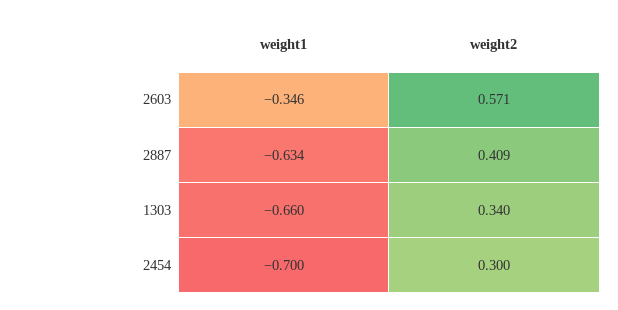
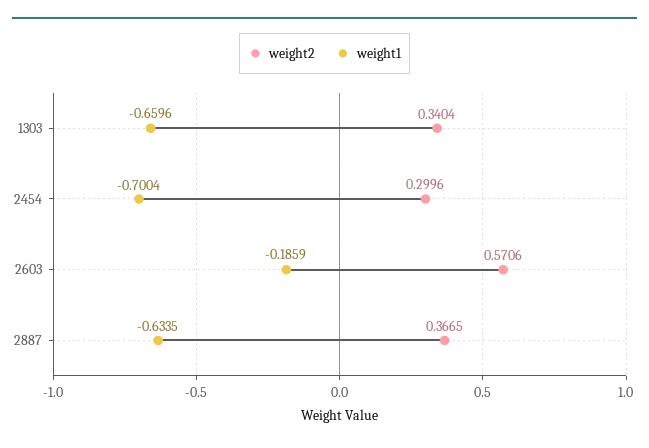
  {
    "weight1": {
-     "2603": -0.346,
+     "2603": -0.1859,
      "2887": -0.6335,
      "1303": -0.6596,
      "2454": -0.7004
    },
    "weight2": {
      "2603": 0.5706,
-     "2887": 0.409,
+     "2887": 0.3665,
      "1303": 0.3404,
      "2454": 0.2996
    }
  }

